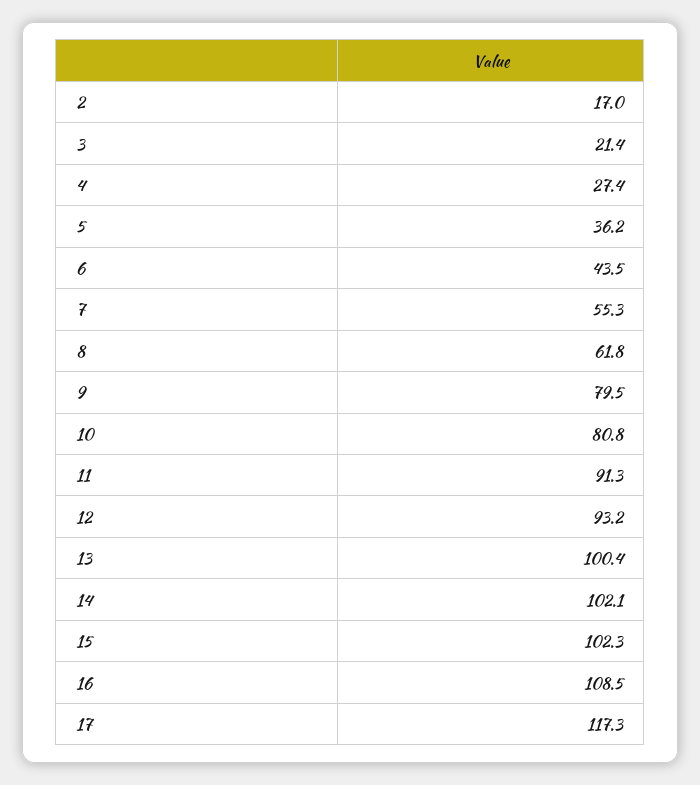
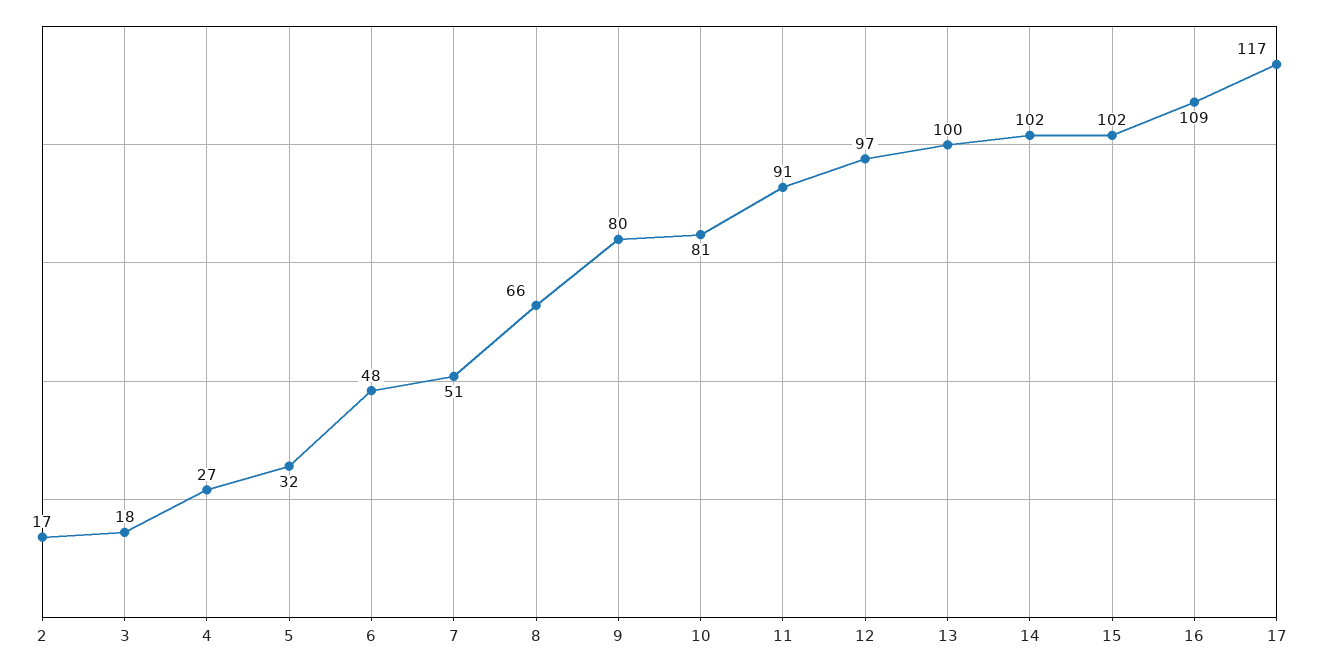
  {
    "2": 17,
-   "3": 21.4,
+   "3": 18,
    "4": 27.4,
-   "5": 36.2,
+   "5": 32,
-   "6": 43.5,
+   "6": 48,
-   "7": 55.3,
+   "7": 51,
-   "8": 61.8,
+   "8": 66,
    "9": 79.5,
    "10": 80.8,
    "11": 91.3,
-   "12": 93.2,
+   "12": 97,
    "13": 100.4,
    "14": 102.1,
    "15": 102.3,
    "16": 108.5,
    "17": 117.3
  }

